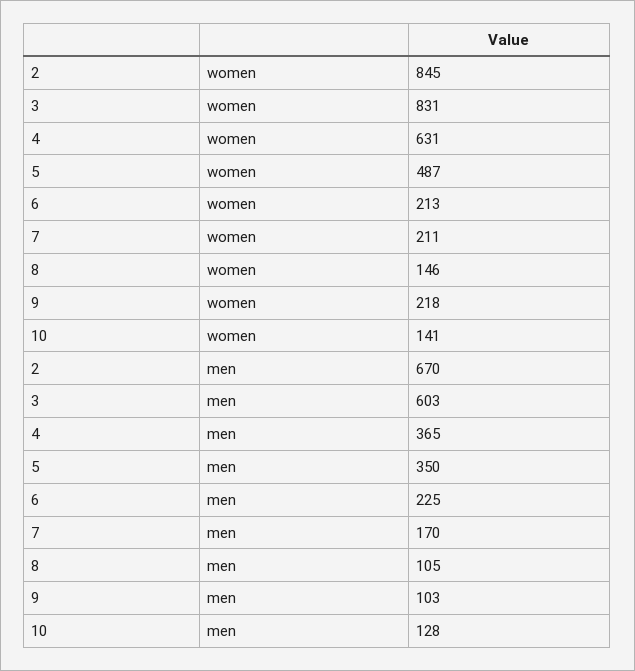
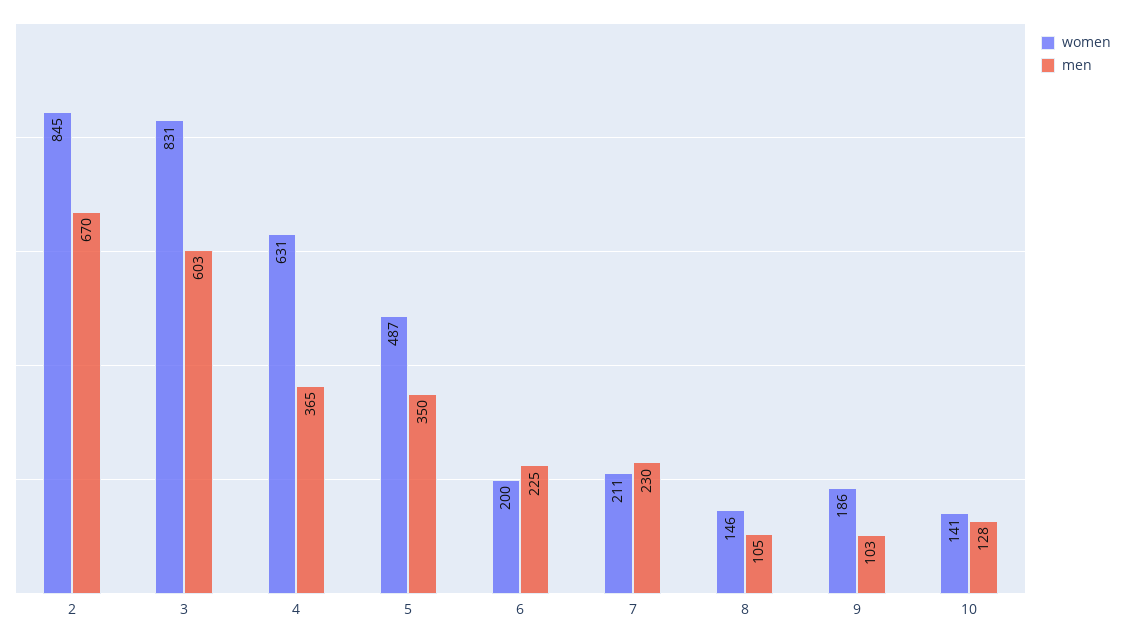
  {
    "women": {
      "2": 845,
      "3": 831,
      "4": 631,
      "5": 487,
-     "6": 213,
+     "6": 200,
      "7": 211,
      "8": 146,
-     "9": 218,
+     "9": 186,
      "10": 141
    },
    "men": {
      "2": 670,
      "3": 603,
      "4": 365,
      "5": 350,
      "6": 225,
-     "7": 170,
+     "7": 230,
      "8": 105,
      "9": 103,
      "10": 128
    }
  }

